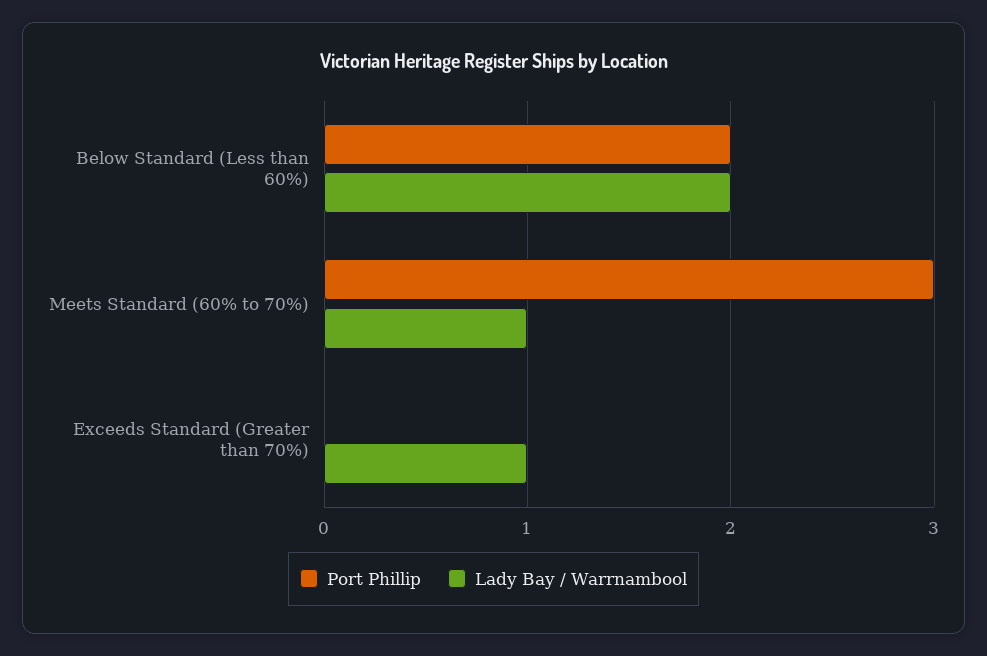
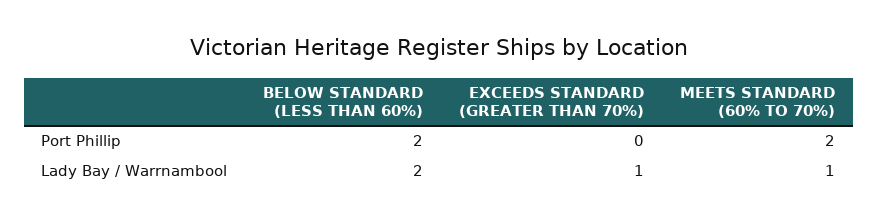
  {
    "Port Phillip": {
      "Below Standard (Less than 60%)": 2,
-     "Meets Standard (60% to 70%)": 3,
+     "Meets Standard (60% to 70%)": 2,
      "Exceeds Standard (Greater than 70%)": 0
    },
    "Lady Bay / Warrnambool": {
      "Below Standard (Less than 60%)": 2,
      "Meets Standard (60% to 70%)": 1,
      "Exceeds Standard (Greater than 70%)": 1
    }
  }

